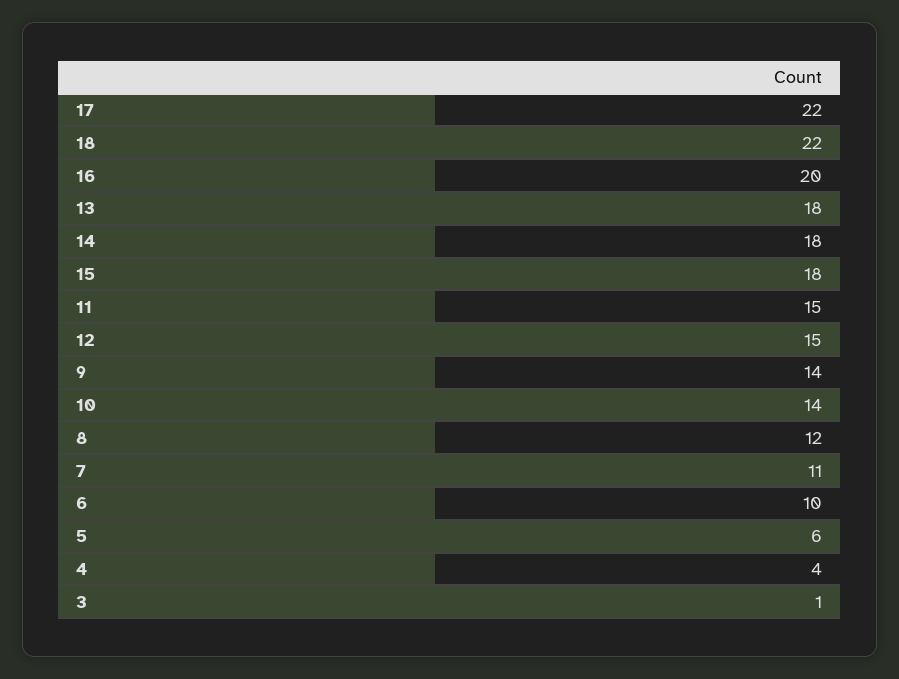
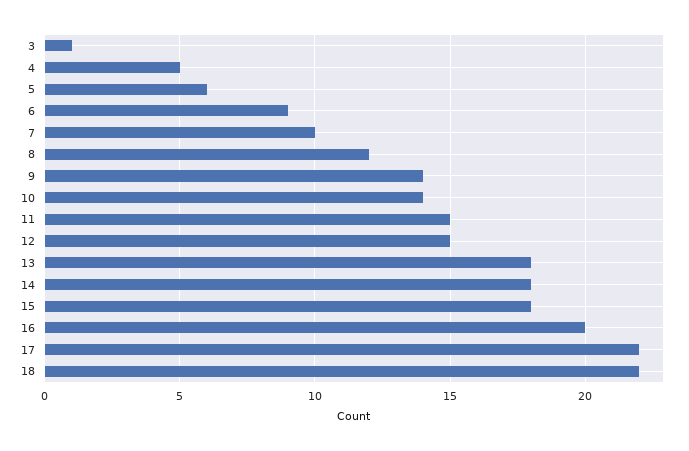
  {
    "17": 22,
    "18": 22,
    "16": 20,
    "13": 18,
    "14": 18,
    "15": 18,
    "11": 15,
    "12": 15,
    "9": 14,
    "10": 14,
    "8": 12,
-   "7": 11,
+   "7": 10,
-   "6": 10,
+   "6": 9,
    "5": 6,
-   "4": 4,
+   "4": 5,
    "3": 1
  }

